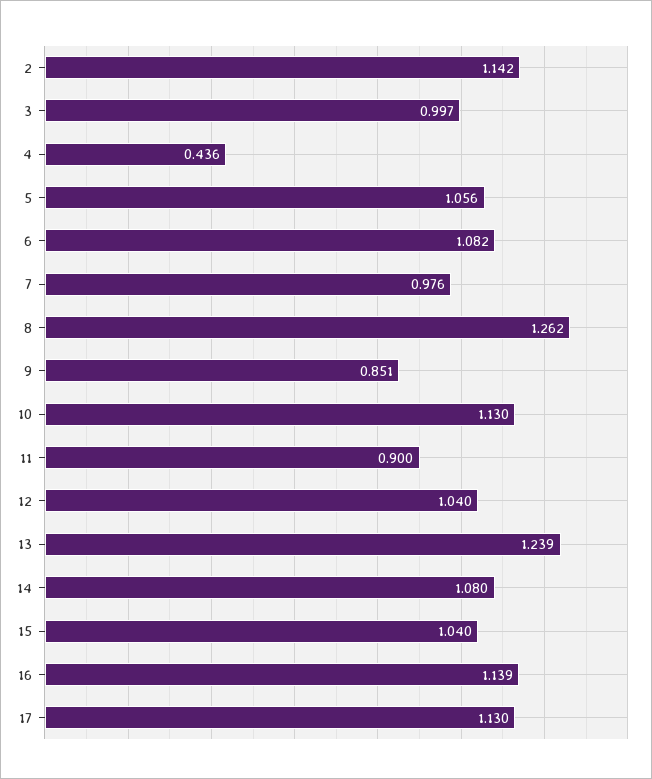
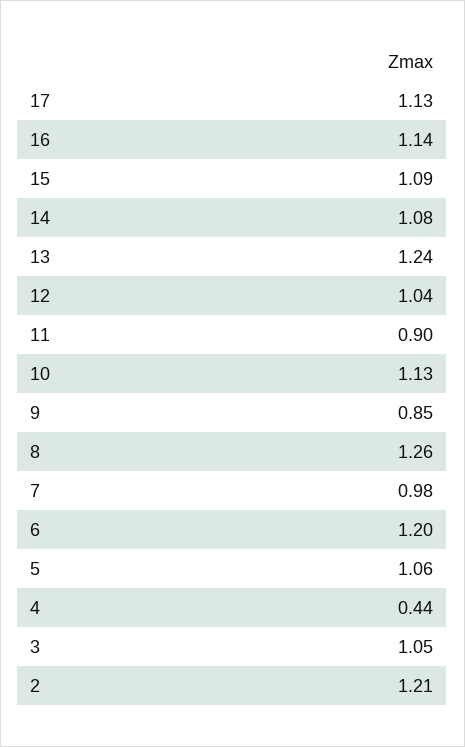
  {
-   "2": 1.142,
+   "2": 1.21,
-   "3": 0.997,
+   "3": 1.05,
    "4": 0.436,
    "5": 1.056,
-   "6": 1.082,
+   "6": 1.2,
    "7": 0.976,
    "8": 1.262,
    "9": 0.851,
    "10": 1.13,
    "11": 0.9,
    "12": 1.04,
    "13": 1.239,
    "14": 1.08,
-   "15": 1.04,
+   "15": 1.09,
    "16": 1.139,
    "17": 1.13
  }

